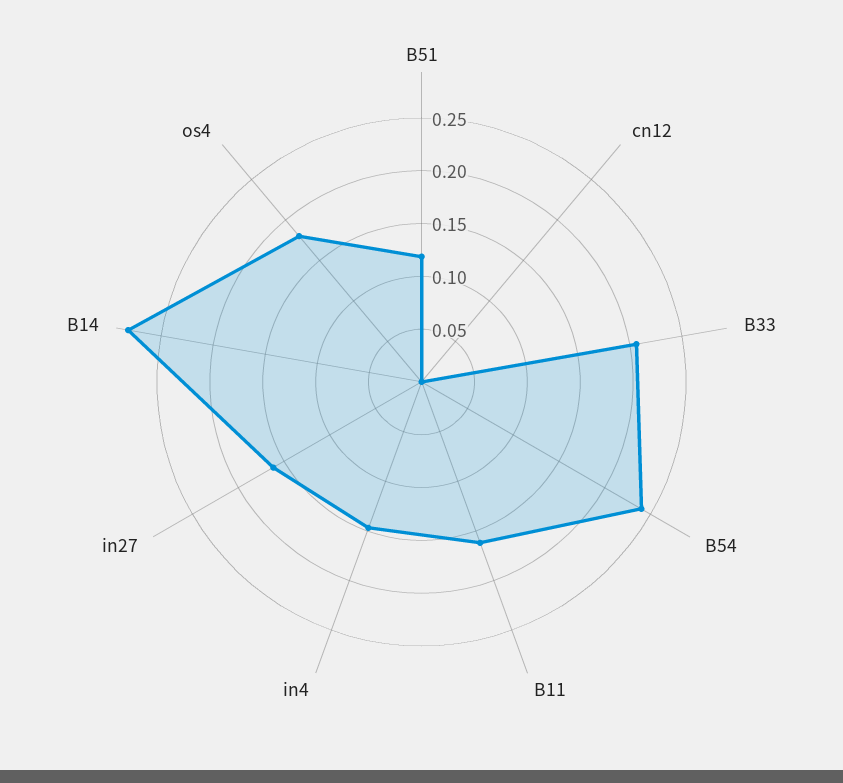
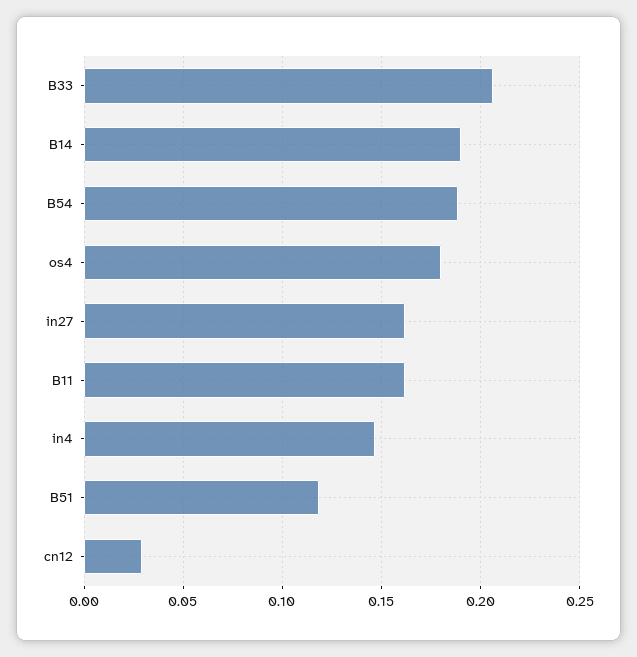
  {
    "B51": 0.12,
-   "cn12": 0,
+   "cn12": 0.03,
    "B33": 0.205,
-   "B54": 0.24,
+   "B54": 0.19,
    "B11": 0.16,
    "in4": 0.145,
    "in27": 0.16,
-   "B14": 0.28,
+   "B14": 0.19,
    "os4": 0.18
  }

